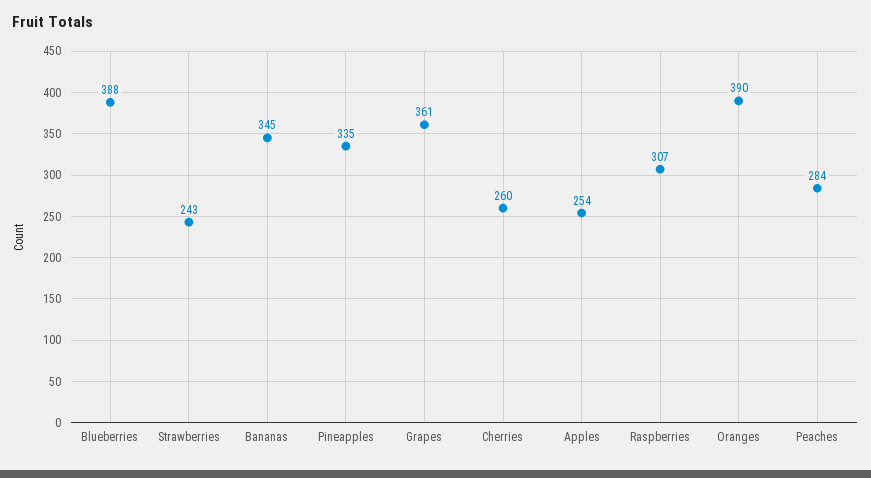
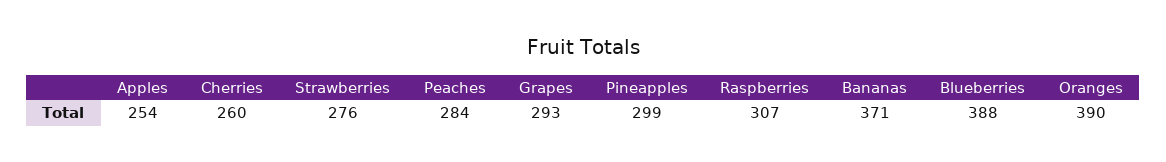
  {
    "Blueberries": 388,
-   "Strawberries": 243,
+   "Strawberries": 276,
-   "Bananas": 345,
+   "Bananas": 371,
-   "Pineapples": 335,
+   "Pineapples": 299,
-   "Grapes": 361,
+   "Grapes": 293,
    "Cherries": 260,
    "Apples": 254,
    "Raspberries": 307,
    "Oranges": 390,
    "Peaches": 284
  }

